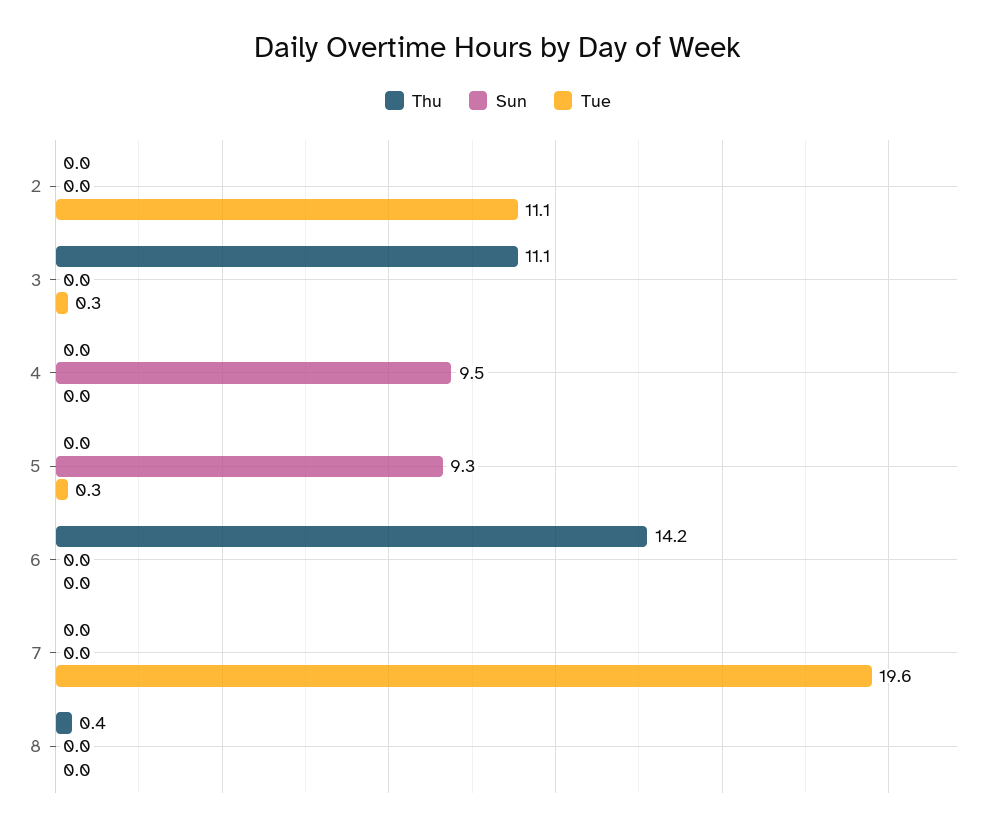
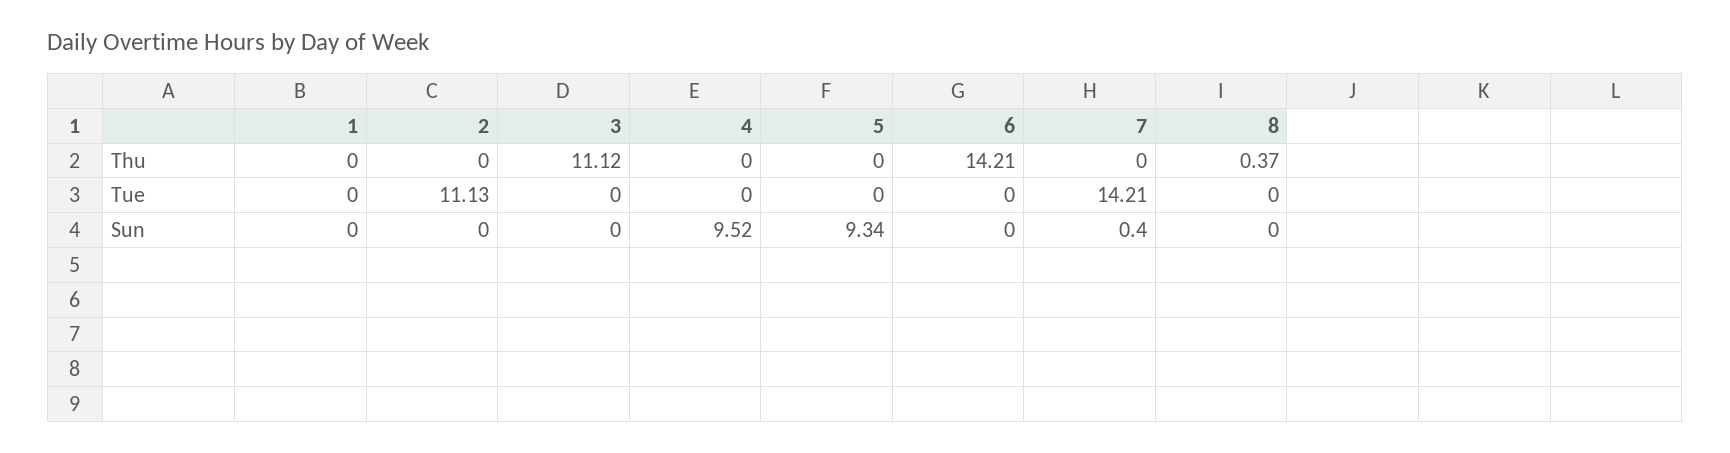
  {
    "Thu": {
      "2": 0,
      "3": 11.12,
      "4": 0,
      "5": 0,
      "6": 14.21,
      "7": 0,
-     "8": 0.37
+     "8": 0.37,
+     "1": 0
    },
    "Sun": {
      "2": 0,
      "3": 0,
      "4": 9.52,
      "5": 9.34,
      "6": 0,
-     "7": 0,
+     "7": 0.4,
-     "8": 0
+     "8": 0,
+     "1": 0
    },
    "Tue": {
      "2": 11.13,
-     "3": 0.3,
+     "3": 0,
      "4": 0,
-     "5": 0.3,
+     "5": 0,
      "6": 0,
-     "7": 19.6,
+     "7": 14.21,
-     "8": 0
+     "8": 0,
+     "1": 0
    }
  }

